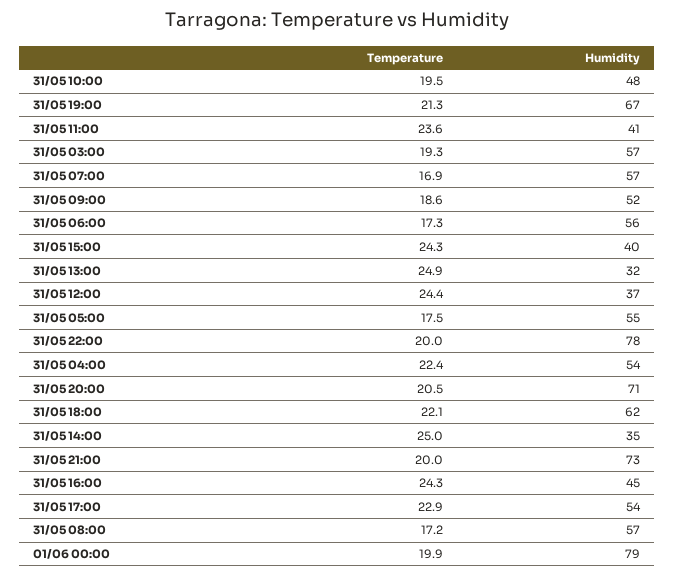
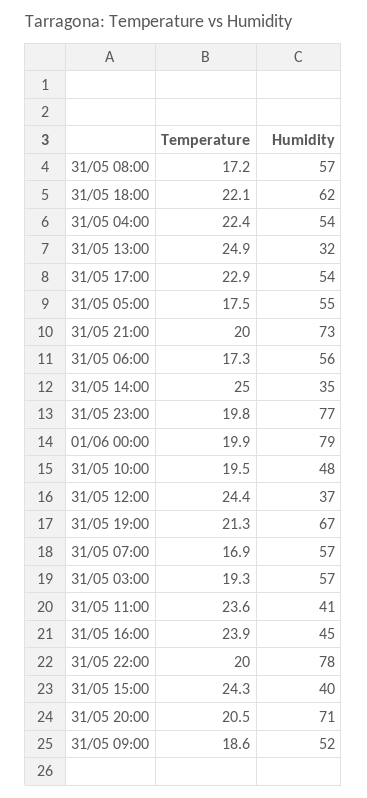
  {
    "Temperature": {
      "31/05 10:00": 19.5,
      "31/05 19:00": 21.3,
      "31/05 11:00": 23.6,
      "31/05 03:00": 19.3,
      "31/05 07:00": 16.9,
      "31/05 09:00": 18.6,
      "31/05 06:00": 17.3,
      "31/05 15:00": 24.3,
      "31/05 13:00": 24.9,
      "31/05 12:00": 24.4,
      "31/05 05:00": 17.5,
      "31/05 22:00": 20,
      "31/05 04:00": 22.4,
      "31/05 20:00": 20.5,
      "31/05 18:00": 22.1,
      "31/05 14:00": 25,
      "31/05 21:00": 20,
-     "31/05 16:00": 24.3,
+     "31/05 16:00": 23.9,
      "31/05 17:00": 22.9,
      "31/05 08:00": 17.2,
-     "01/06 00:00": 19.9
+     "01/06 00:00": 19.9,
+     "31/05 23:00": 19.8
    },
    "Humidity": {
      "31/05 10:00": 48,
      "31/05 19:00": 67,
      "31/05 11:00": 41,
      "31/05 03:00": 57,
      "31/05 07:00": 57,
      "31/05 09:00": 52,
      "31/05 06:00": 56,
      "31/05 15:00": 40,
      "31/05 13:00": 32,
      "31/05 12:00": 37,
      "31/05 05:00": 55,
      "31/05 22:00": 78,
      "31/05 04:00": 54,
      "31/05 20:00": 71,
      "31/05 18:00": 62,
      "31/05 14:00": 35,
      "31/05 21:00": 73,
      "31/05 16:00": 45,
      "31/05 17:00": 54,
      "31/05 08:00": 57,
-     "01/06 00:00": 79
+     "01/06 00:00": 79,
+     "31/05 23:00": 77
    }
  }

